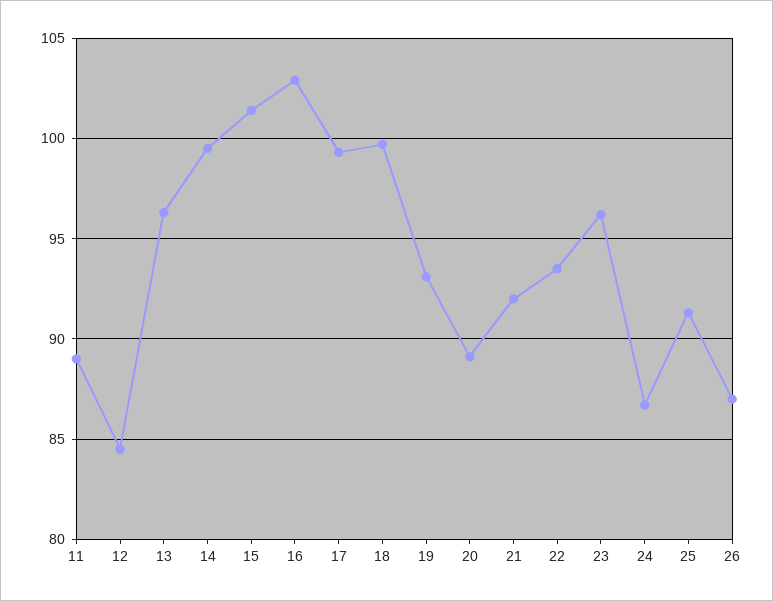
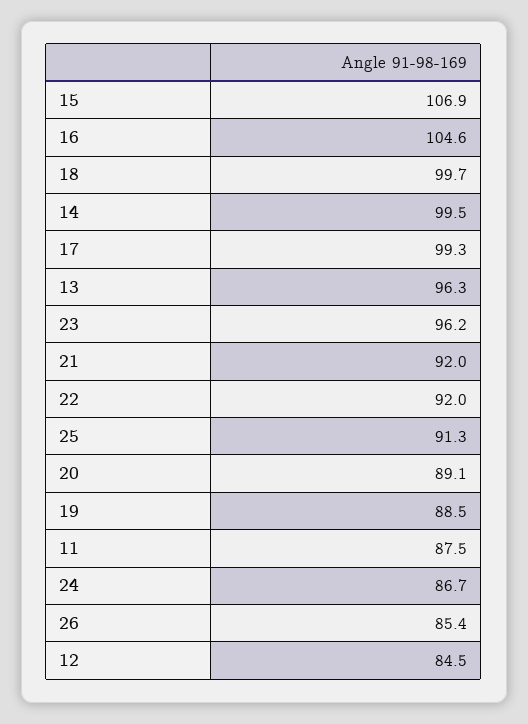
  {
-   "11": 89,
+   "11": 87.5,
    "12": 84.5,
    "13": 96.3,
    "14": 99.5,
-   "15": 101.5,
+   "15": 106.9,
-   "16": 103,
+   "16": 104.6,
    "17": 99.3,
    "18": 99.7,
-   "19": 93,
+   "19": 88.5,
    "20": 89.1,
    "21": 92,
-   "22": 93.5,
+   "22": 92,
    "23": 96.2,
    "24": 86.7,
    "25": 91.3,
-   "26": 87
+   "26": 85.4
  }

